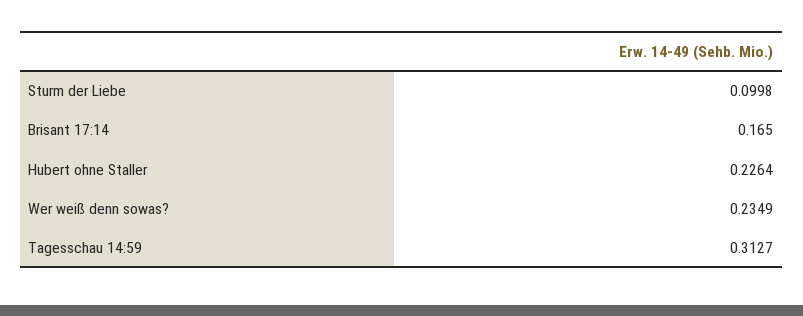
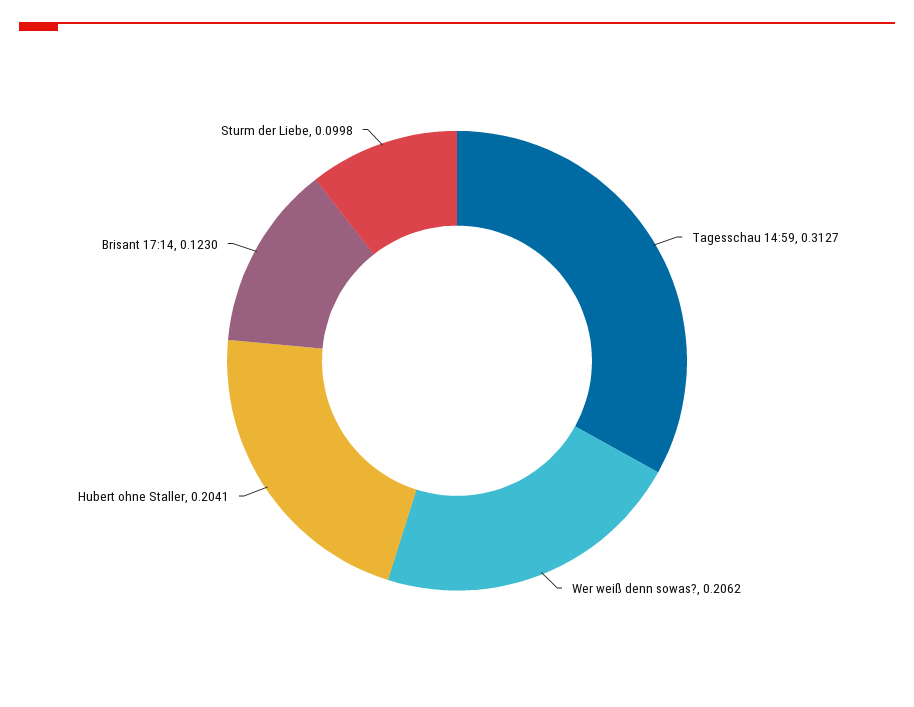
  {
    "Sturm der Liebe": 0.0998,
-   "Brisant 17:14": 0.165,
+   "Brisant 17:14": 0.123,
-   "Hubert ohne Staller": 0.2264,
+   "Hubert ohne Staller": 0.2041,
-   "Wer weiß denn sowas?": 0.2349,
+   "Wer weiß denn sowas?": 0.2062,
    "Tagesschau 14:59": 0.3127
  }

